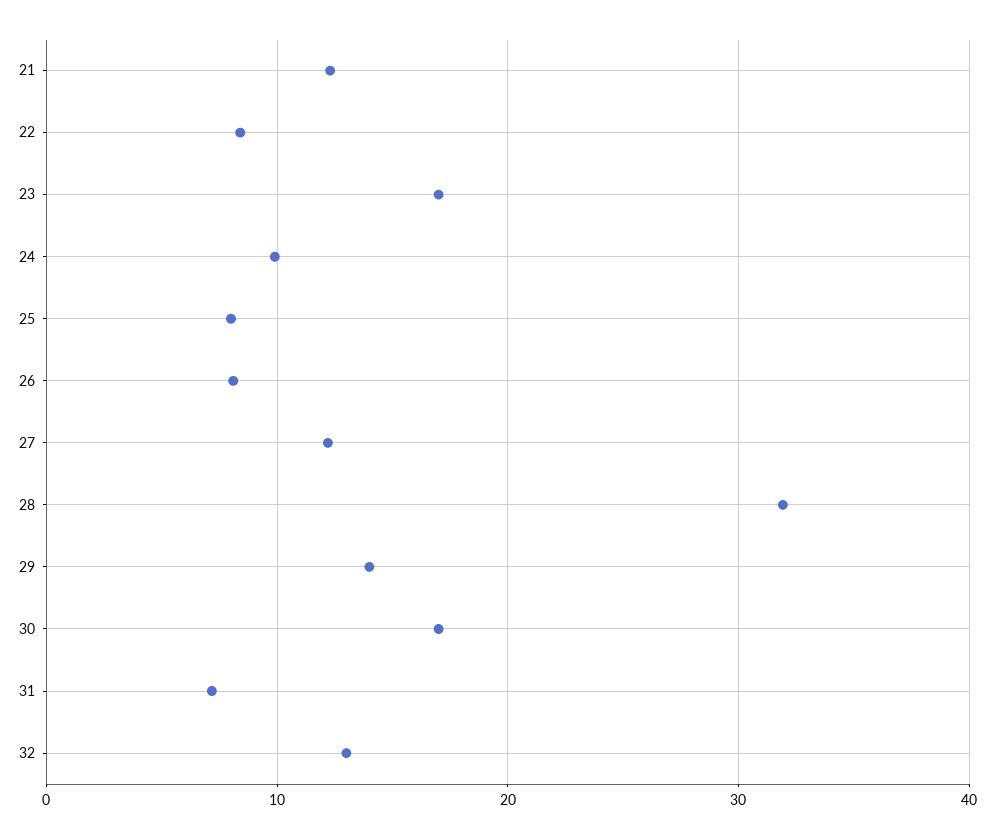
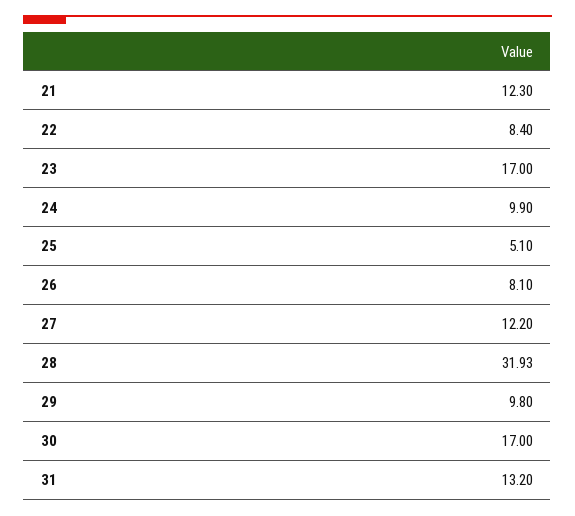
  {
    "21": 12.3,
    "22": 8.4,
    "23": 17,
    "24": 9.9,
-   "25": 8,
+   "25": 5.1,
    "26": 8.1,
    "27": 12.2,
    "28": 31.93,
-   "29": 14,
+   "29": 9.8,
    "30": 17,
-   "31": 7,
+   "31": 13.2
-   "32": 13
  }

